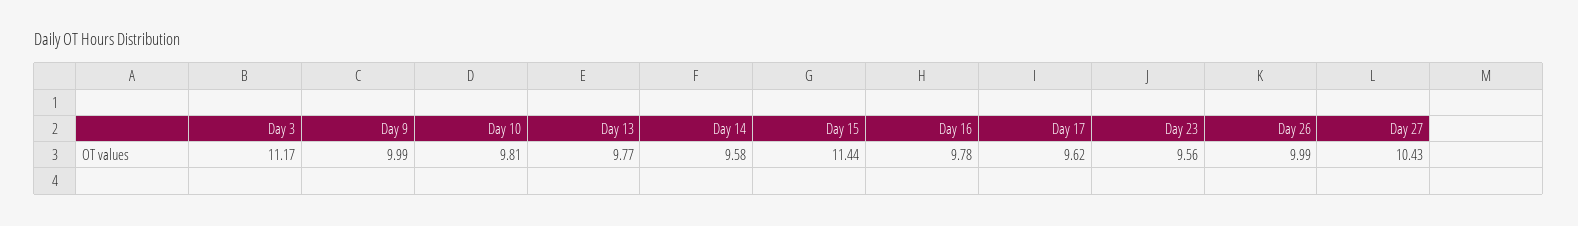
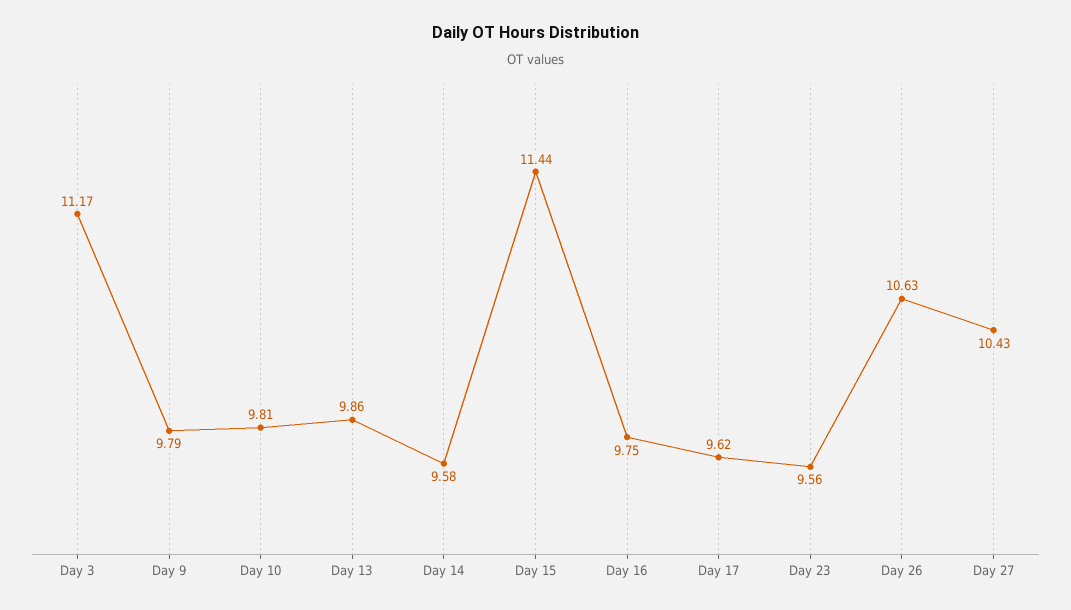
  {
    "Day 3": 11.17,
-   "Day 9": 9.99,
+   "Day 9": 9.79,
    "Day 10": 9.81,
-   "Day 13": 9.77,
+   "Day 13": 9.86,
    "Day 14": 9.58,
    "Day 15": 11.44,
-   "Day 16": 9.78,
+   "Day 16": 9.75,
    "Day 17": 9.62,
    "Day 23": 9.56,
-   "Day 26": 9.99,
+   "Day 26": 10.63,
    "Day 27": 10.43
  }

